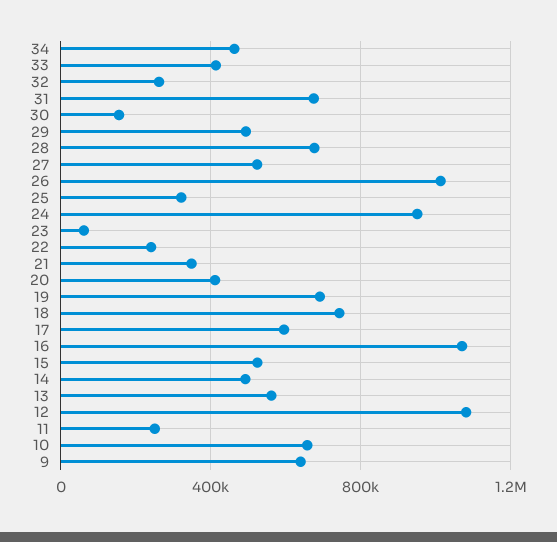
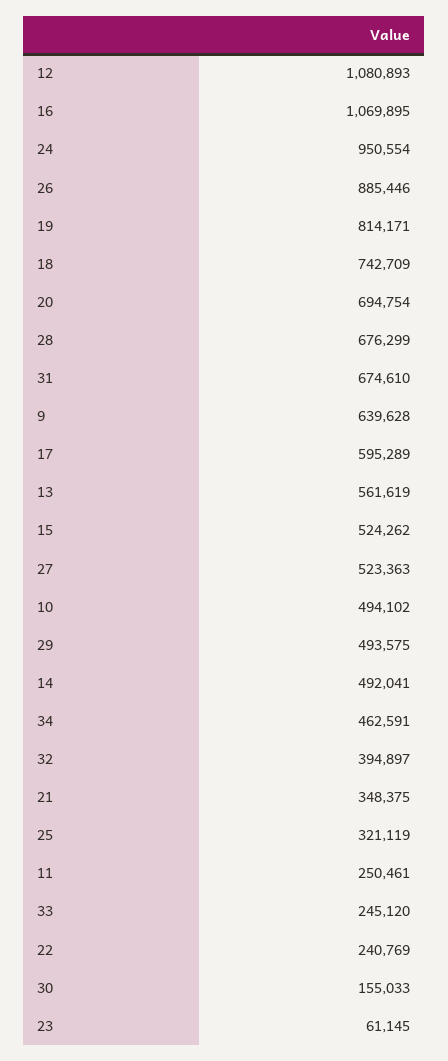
  {
    "34": 462591,
-   "33": 400000,
+   "33": 245120,
-   "32": 250000,
+   "32": 394897,
    "31": 674610,
    "30": 155033,
    "29": 493575,
    "28": 676299,
    "27": 523363,
-   "26": 1000000,
+   "26": 885446,
    "25": 321119,
    "24": 950554,
    "23": 61145,
    "22": 240769,
    "21": 348375,
-   "20": 400000,
+   "20": 694754,
-   "19": 700000,
+   "19": 814171,
    "18": 742709,
    "17": 595289,
    "16": 1069895,
    "15": 524262,
    "14": 492041,
    "13": 561619,
    "12": 1080893,
    "11": 250461,
-   "10": 650000,
+   "10": 494102,
    "9": 639628
  }

